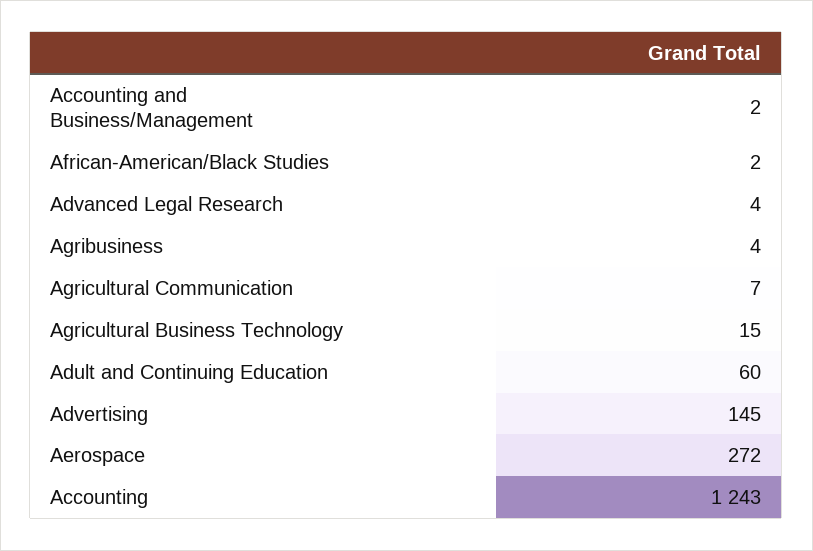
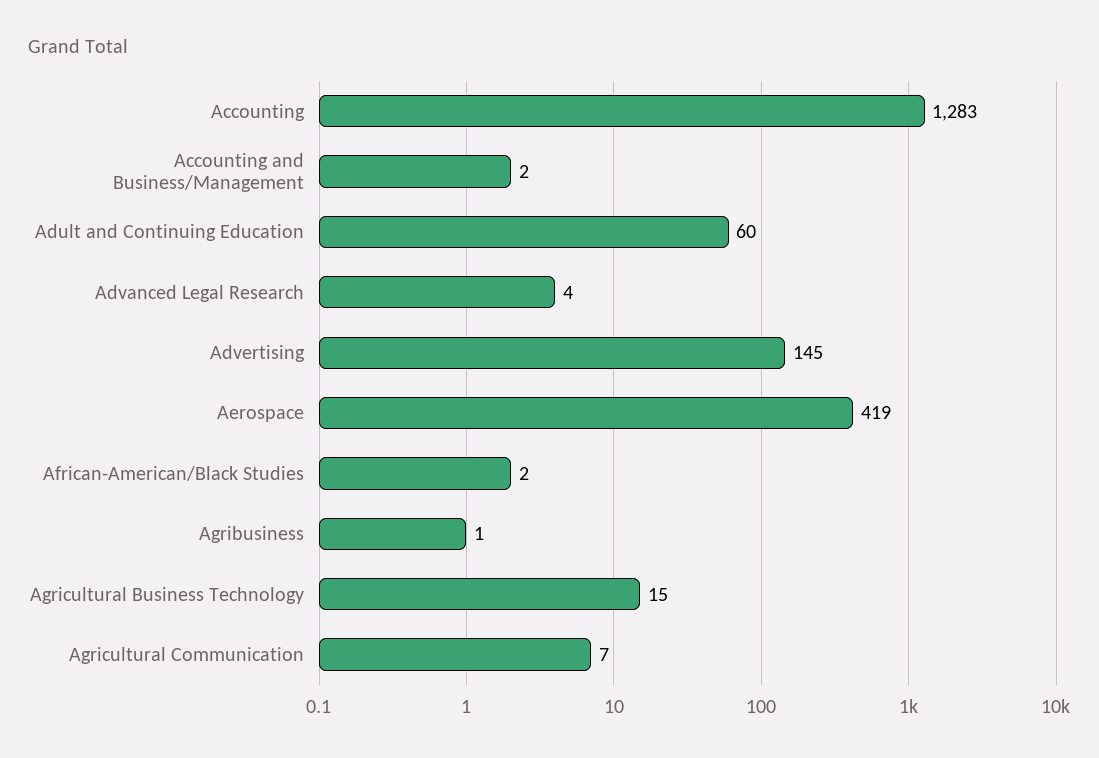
  {
    "Accounting and Business/Management": 2,
    "African-American/Black Studies": 2,
    "Advanced Legal Research": 4,
-   "Agribusiness": 4,
+   "Agribusiness": 1,
    "Agricultural Communication": 7,
    "Agricultural Business Technology": 15,
    "Adult and Continuing Education": 60,
    "Advertising": 145,
-   "Aerospace": 272,
+   "Aerospace": 419,
-   "Accounting": 1243
+   "Accounting": 1283
  }

